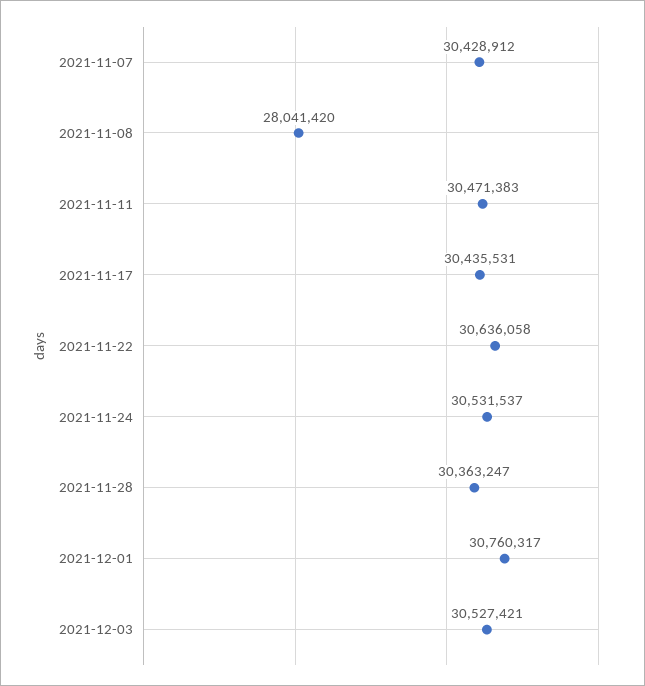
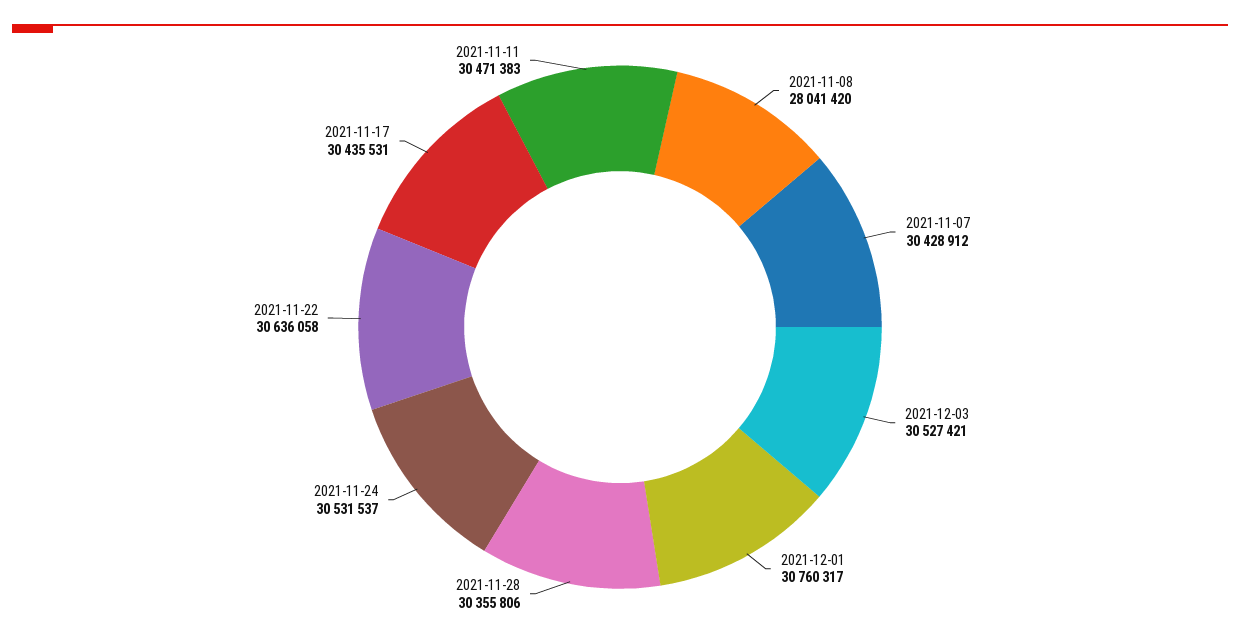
  {
    "2021-11-07": 30428912,
    "2021-11-08": 28041420,
    "2021-11-11": 30471383,
    "2021-11-17": 30435531,
    "2021-11-22": 30636058,
    "2021-11-24": 30531537,
-   "2021-11-28": 30363247,
+   "2021-11-28": 30355806,
    "2021-12-01": 30760317,
    "2021-12-03": 30527421
  }

